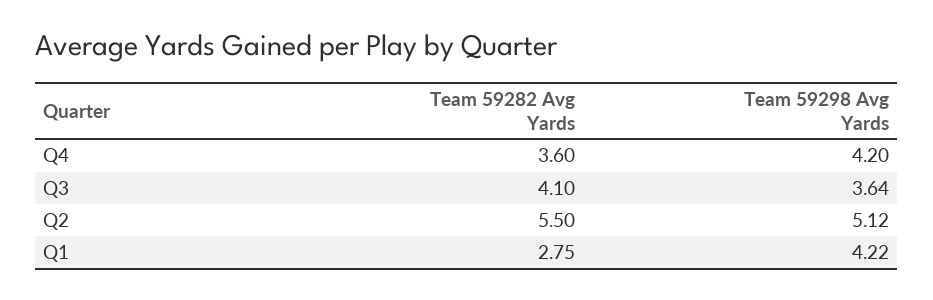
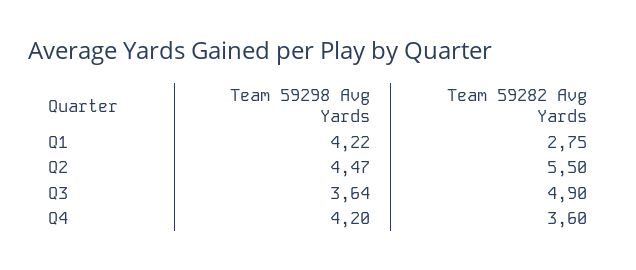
  {
    "Team 59282 Avg Yards": {
      "Q4": 3.6,
-     "Q3": 4.1,
+     "Q3": 4.9,
      "Q2": 5.5,
      "Q1": 2.75
    },
    "Team 59298 Avg Yards": {
      "Q4": 4.2,
      "Q3": 3.64,
-     "Q2": 5.12,
+     "Q2": 4.47,
      "Q1": 4.22
    }
  }

